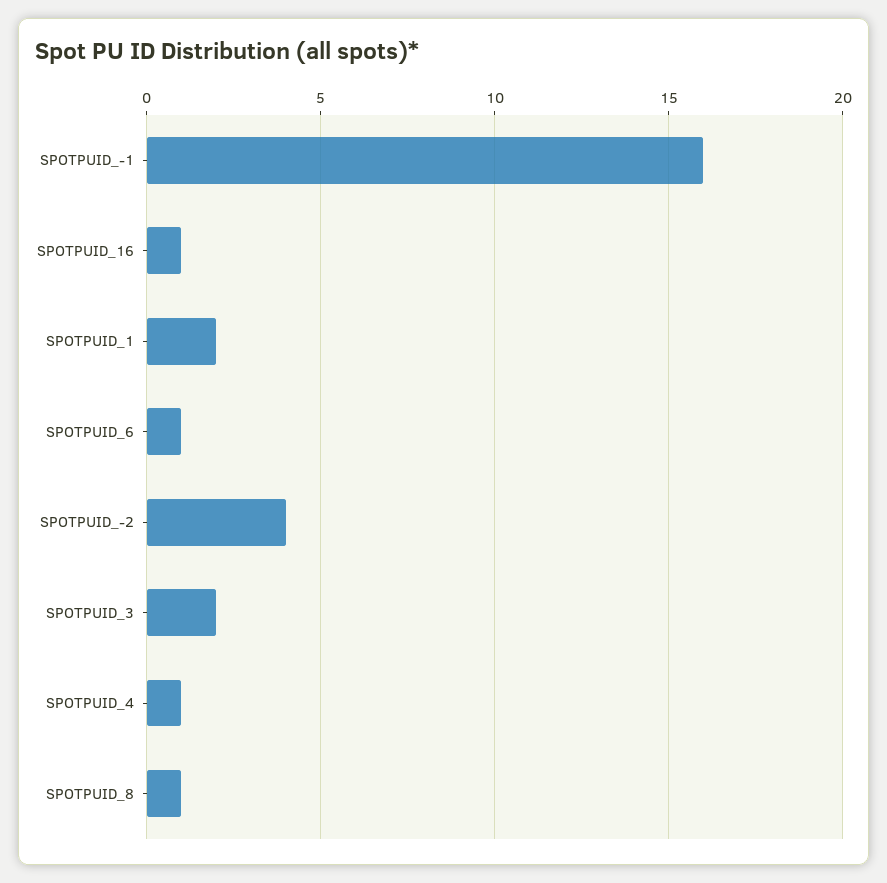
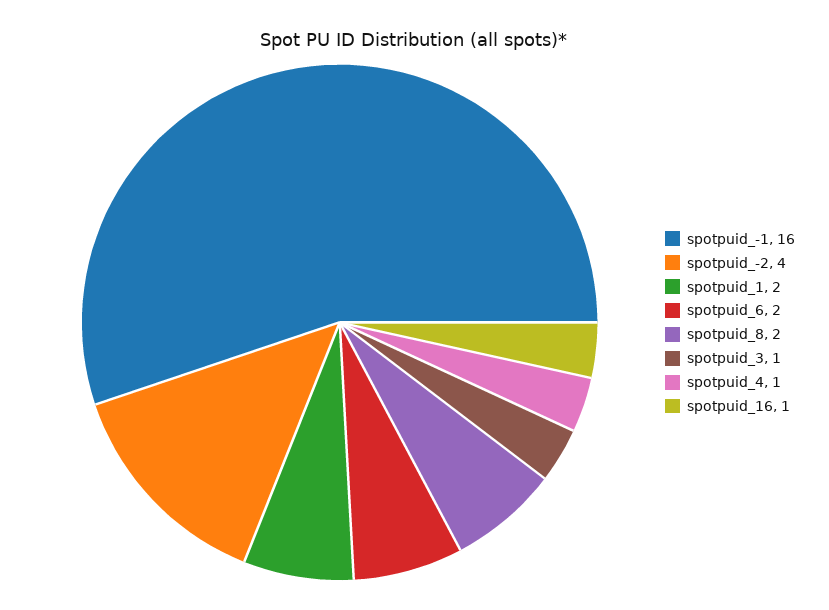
  {
    "SPOTPUID_-1": 16,
    "SPOTPUID_16": 1,
    "SPOTPUID_1": 2,
-   "SPOTPUID_6": 1,
+   "SPOTPUID_6": 2,
    "SPOTPUID_-2": 4,
-   "SPOTPUID_3": 2,
+   "SPOTPUID_3": 1,
    "SPOTPUID_4": 1,
-   "SPOTPUID_8": 1
+   "SPOTPUID_8": 2
  }

